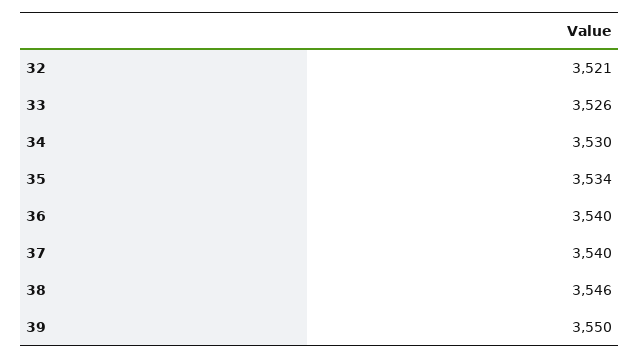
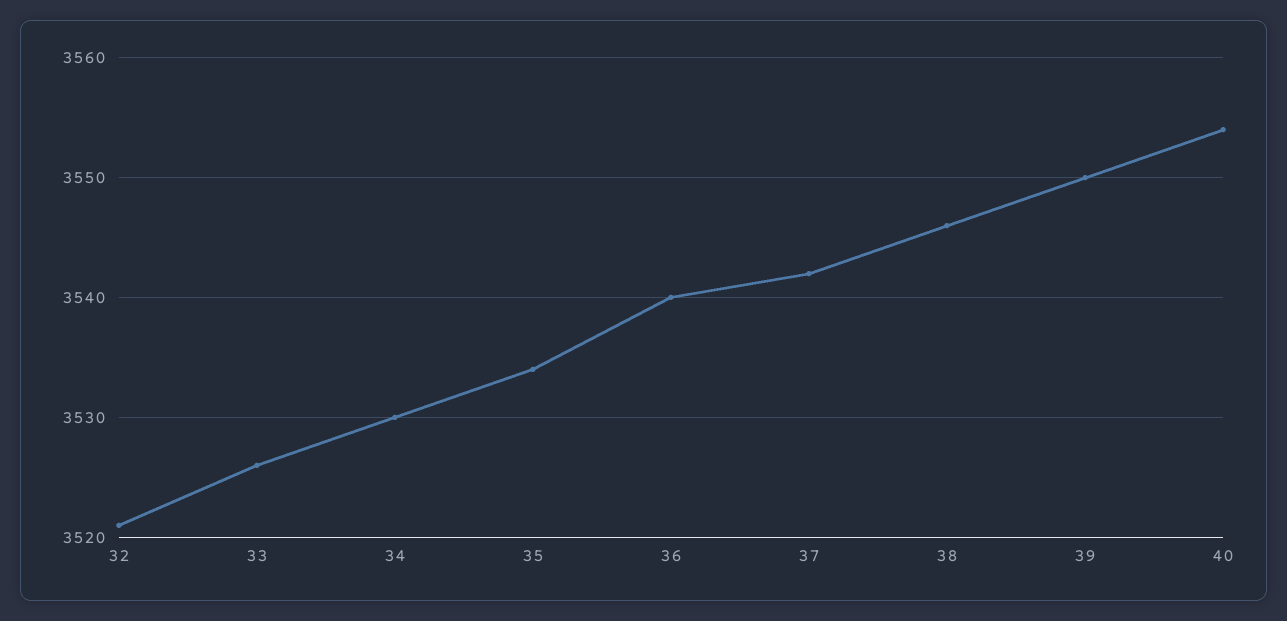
  {
    "32": 3521,
    "33": 3526,
    "34": 3530,
    "35": 3534,
    "36": 3540,
-   "37": 3540,
+   "37": 3542,
    "38": 3546,
-   "39": 3550
+   "39": 3550,
+   "40": 3554
  }

